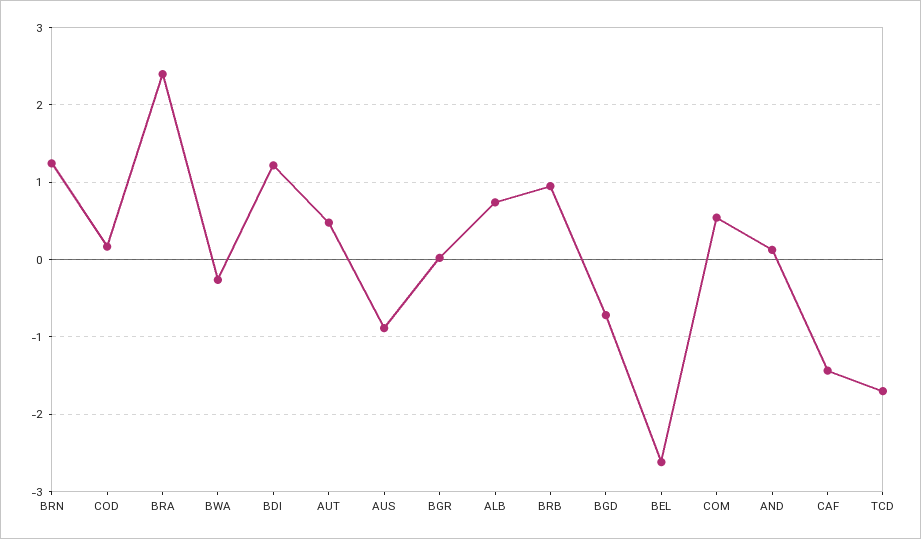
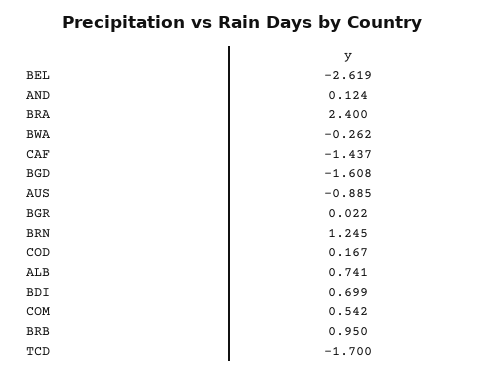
  {
    "BRN": 1.245,
    "COD": 0.167,
    "BRA": 2.4,
    "BWA": -0.262,
-   "BDI": 1.2,
+   "BDI": 0.699,
-   "AUT": 0.5,
    "AUS": -0.885,
    "BGR": 0.022,
    "ALB": 0.741,
    "BRB": 0.95,
-   "BGD": -0.7,
+   "BGD": -1.608,
    "BEL": -2.619,
    "COM": 0.542,
    "AND": 0.124,
    "CAF": -1.437,
    "TCD": -1.7
  }

